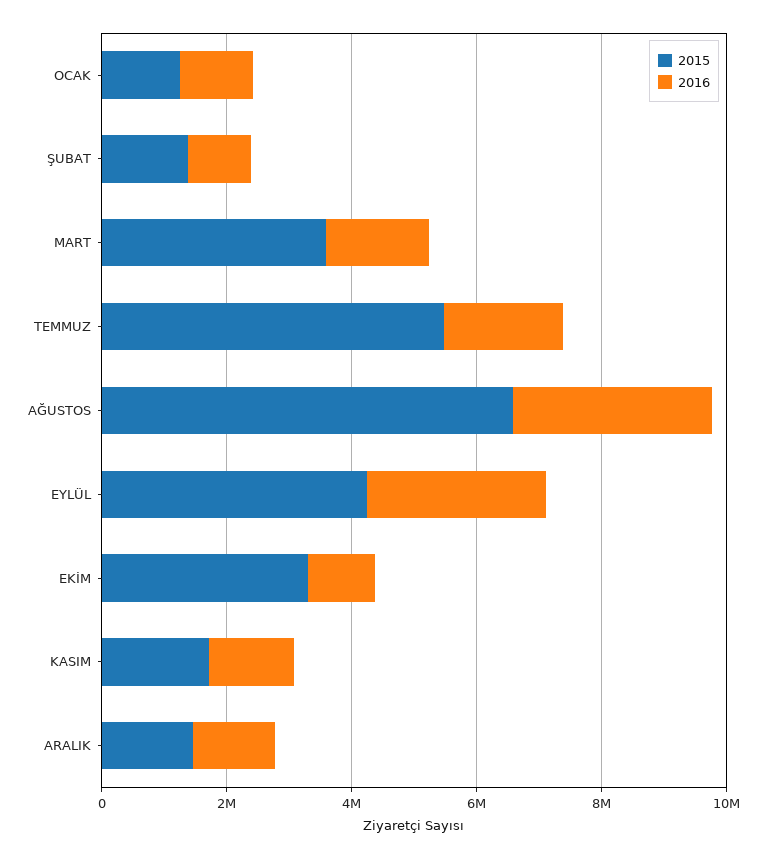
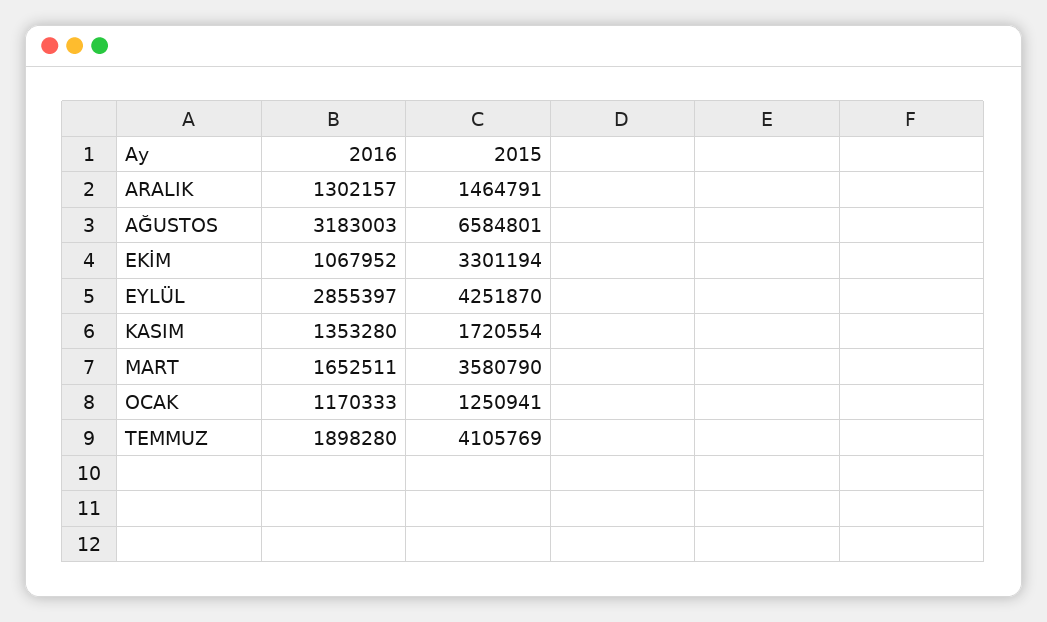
  {
    "2015": {
      "OCAK": 1250941,
-     "ŞUBAT": 1500000,
      "MART": 3580790,
-     "TEMMUZ": 5500000,
+     "TEMMUZ": 4105769,
      "AĞUSTOS": 6584801,
      "EYLÜL": 4251870,
      "EKİM": 3301194,
      "KASIM": 1720554,
      "ARALIK": 1464791
    },
    "2016": {
      "OCAK": 1170333,
-     "ŞUBAT": 1000000,
      "MART": 1652511,
      "TEMMUZ": 1898280,
      "AĞUSTOS": 3183003,
      "EYLÜL": 2855397,
      "EKİM": 1067952,
      "KASIM": 1353280,
      "ARALIK": 1302157
    }
  }

